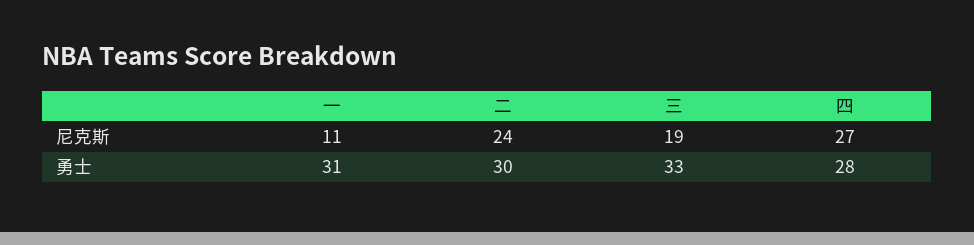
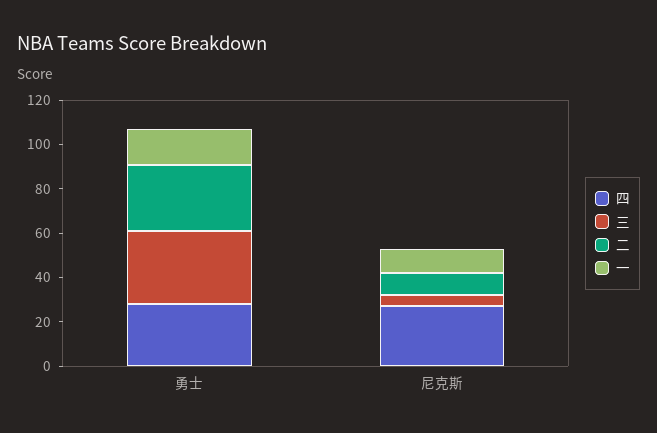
  {
    "一": {
      "尼克斯": 11,
-     "勇士": 31
+     "勇士": 15
    },
    "二": {
-     "尼克斯": 24,
+     "尼克斯": 10,
      "勇士": 30
    },
    "三": {
-     "尼克斯": 19,
+     "尼克斯": 5,
      "勇士": 33
    },
    "四": {
      "尼克斯": 27,
      "勇士": 28
    }
  }

